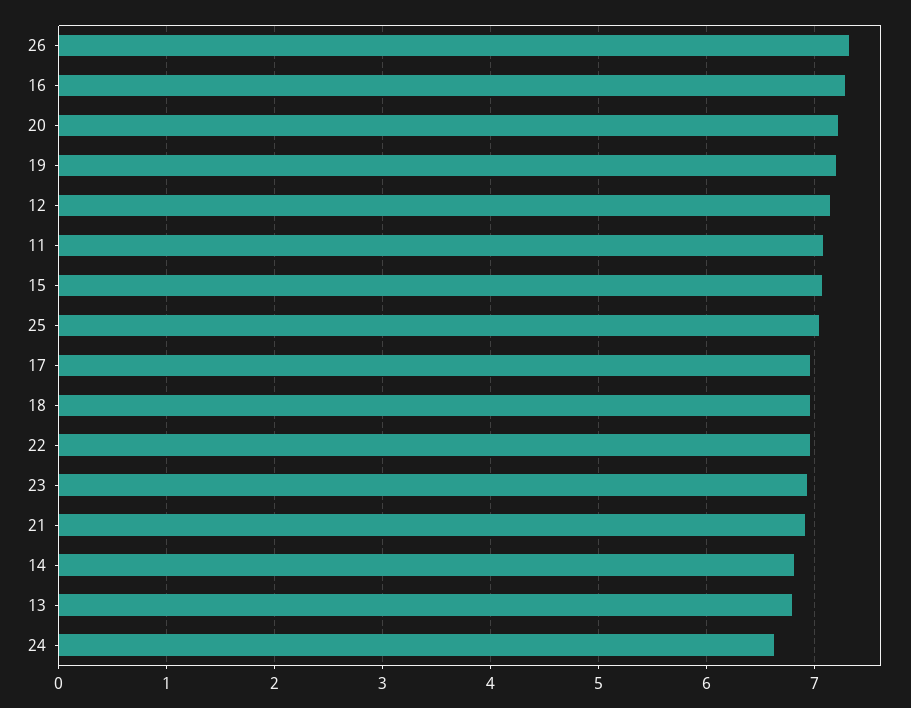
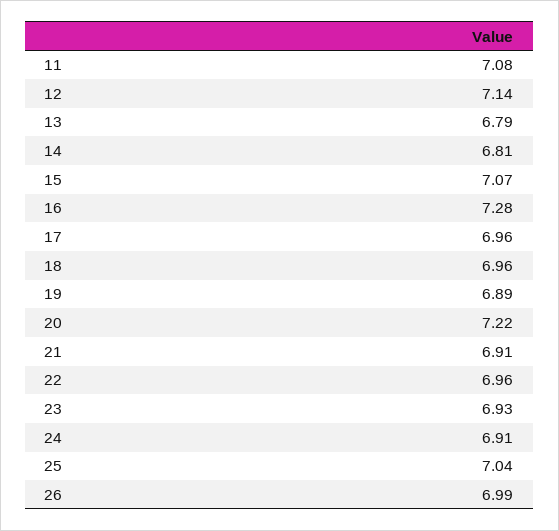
  {
-   "26": 7.3,
+   "26": 6.99,
    "16": 7.28,
    "20": 7.22,
-   "19": 7.2,
+   "19": 6.89,
    "12": 7.14,
    "11": 7.08,
    "15": 7.07,
    "25": 7.04,
    "17": 6.96,
    "18": 6.96,
    "22": 6.96,
    "23": 6.93,
    "21": 6.91,
    "14": 6.81,
    "13": 6.79,
-   "24": 6.6
+   "24": 6.91
  }

